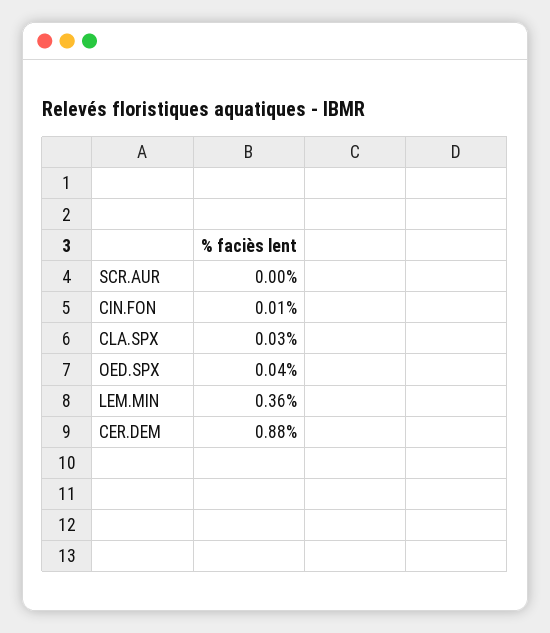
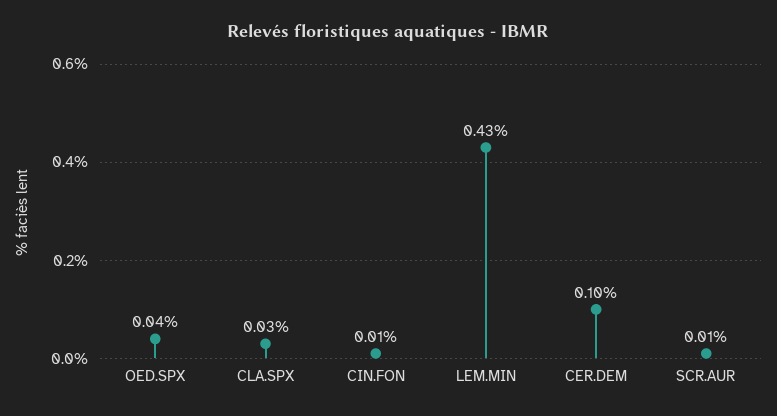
  {
-   "SCR.AUR": 0,
+   "SCR.AUR": 0.01,
    "CIN.FON": 0.01,
    "CLA.SPX": 0.03,
    "OED.SPX": 0.04,
-   "LEM.MIN": 0.36,
+   "LEM.MIN": 0.43,
-   "CER.DEM": 0.88
+   "CER.DEM": 0.1
  }

